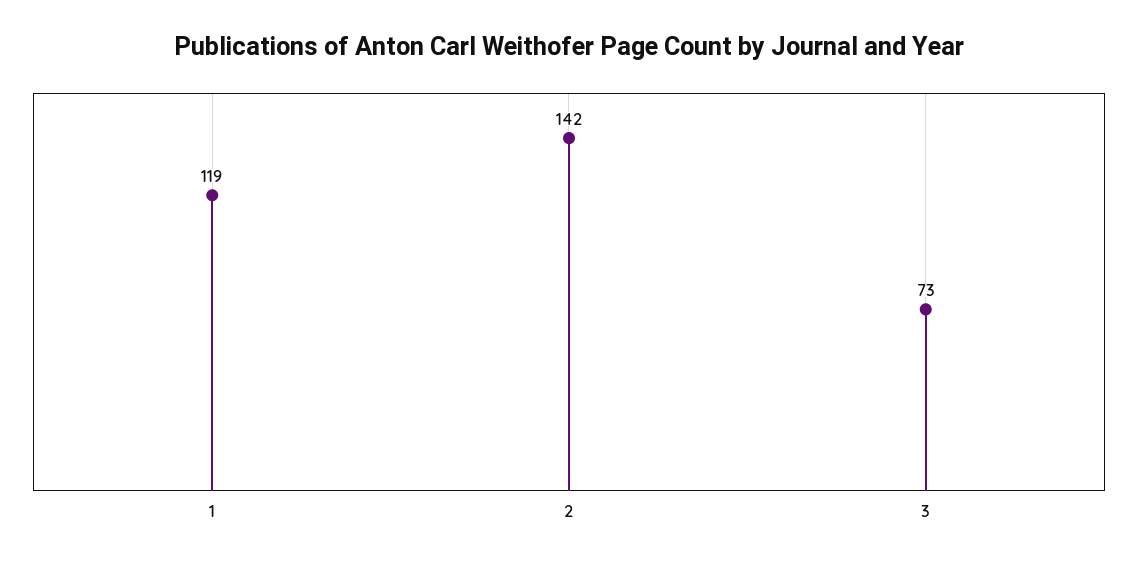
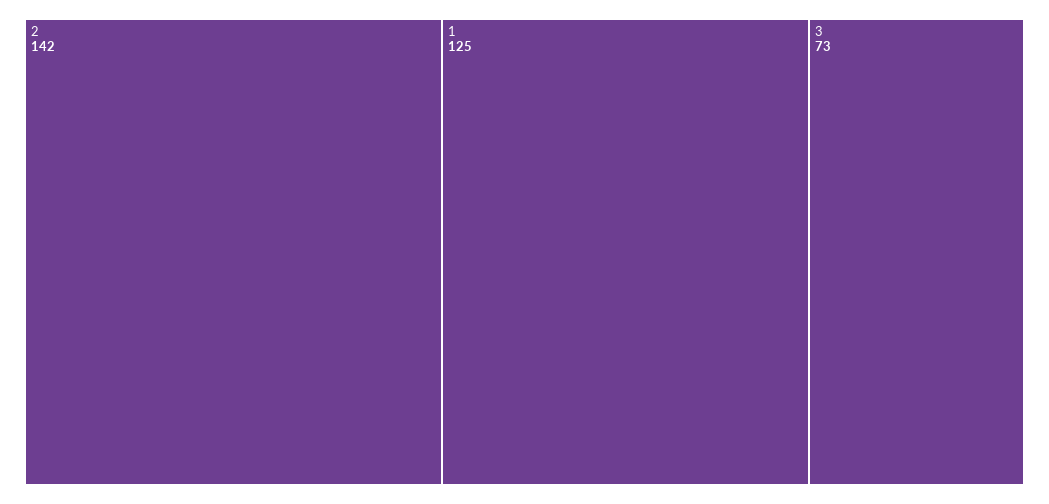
  {
-   "1": 119,
+   "1": 125,
    "2": 142,
    "3": 73
  }

